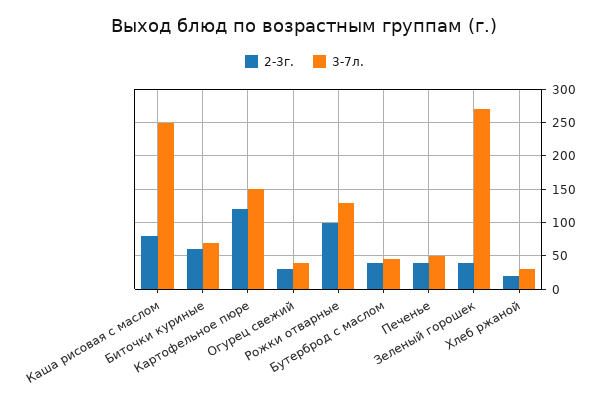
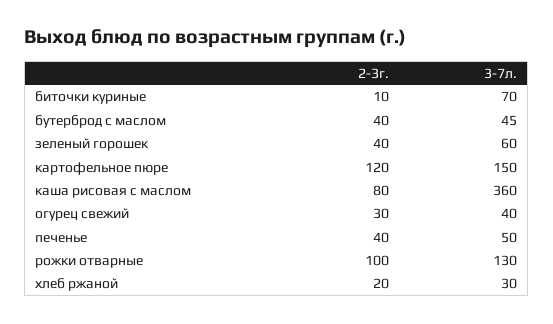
  {
    "2-3г.": {
      "Каша рисовая с маслом": 80,
-     "Биточки куриные": 60,
+     "Биточки куриные": 10,
      "Картофельное пюре": 120,
      "Огурец свежий": 30,
      "Рожки отварные": 100,
      "Бутерброд с маслом": 40,
      "Печенье": 40,
      "Зеленый горошек": 40,
      "Хлеб ржаной": 20
    },
    "3-7л.": {
-     "Каша рисовая с маслом": 250,
+     "Каша рисовая с маслом": 360,
      "Биточки куриные": 70,
      "Картофельное пюре": 150,
      "Огурец свежий": 40,
      "Рожки отварные": 130,
      "Бутерброд с маслом": 45,
      "Печенье": 50,
-     "Зеленый горошек": 270,
+     "Зеленый горошек": 60,
      "Хлеб ржаной": 30
    }
  }

